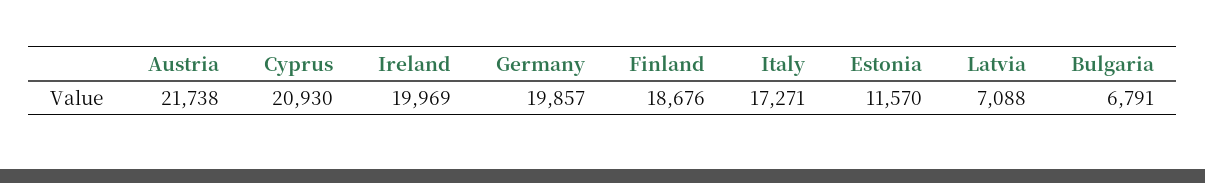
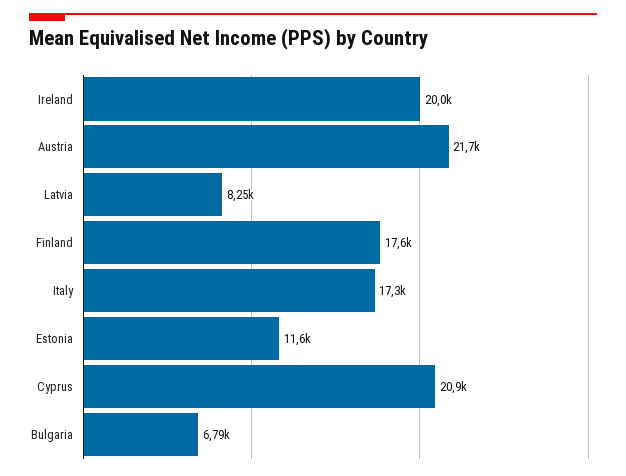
  {
    "Austria": 21738,
    "Cyprus": 20930,
    "Ireland": 19969,
-   "Germany": 19857,
-   "Finland": 18676,
+   "Finland": 17600,
    "Italy": 17271,
    "Estonia": 11570,
-   "Latvia": 7088,
+   "Latvia": 8250,
    "Bulgaria": 6791
  }

